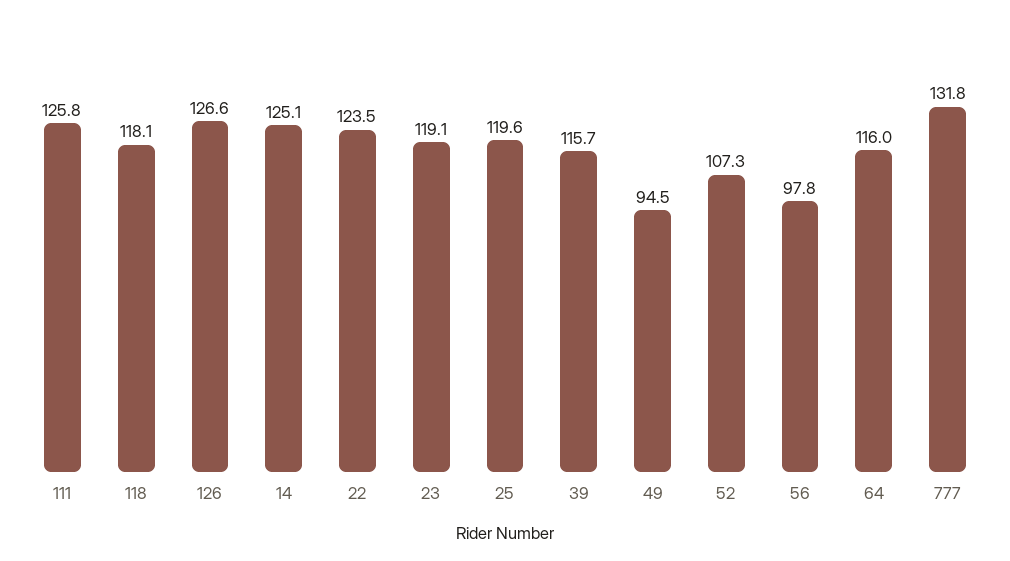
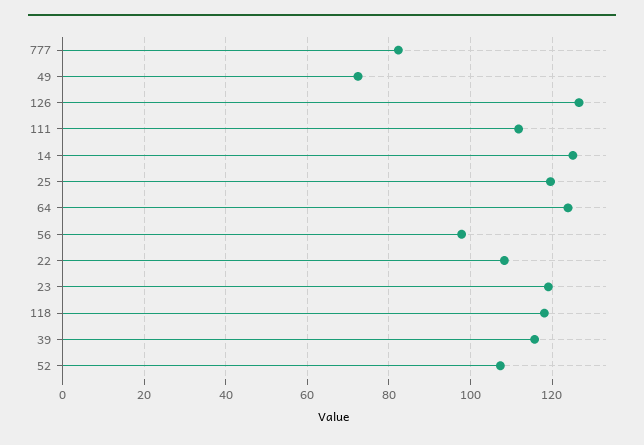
  {
-   "111": 125.8,
+   "111": 112,
    "118": 118.1,
    "126": 126.6,
    "14": 125.1,
-   "22": 123.5,
+   "22": 108,
    "23": 119.1,
    "25": 119.6,
    "39": 115.7,
-   "49": 94.5,
+   "49": 72,
    "52": 107.3,
    "56": 97.8,
-   "64": 116,
+   "64": 124,
-   "777": 131.8
+   "777": 82
  }

